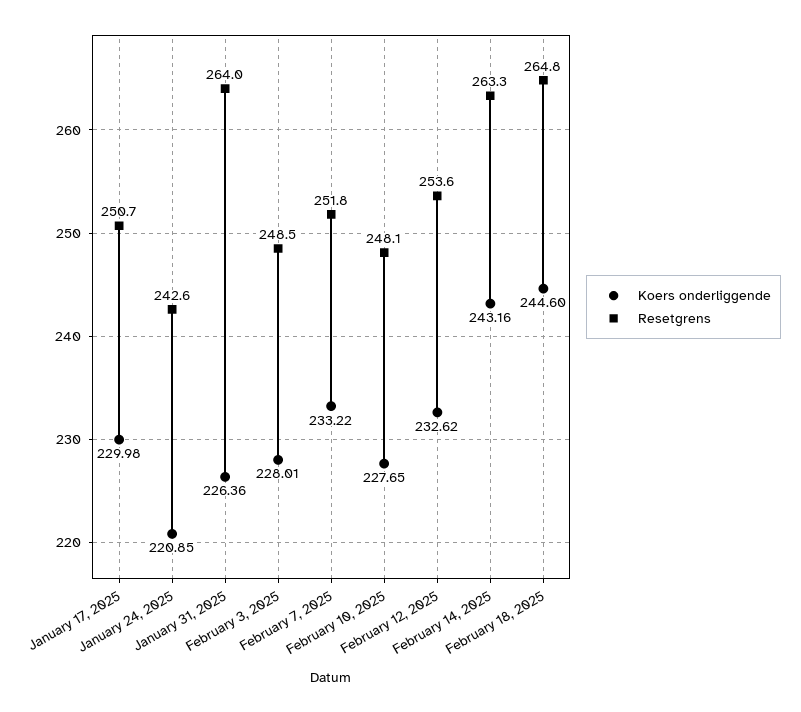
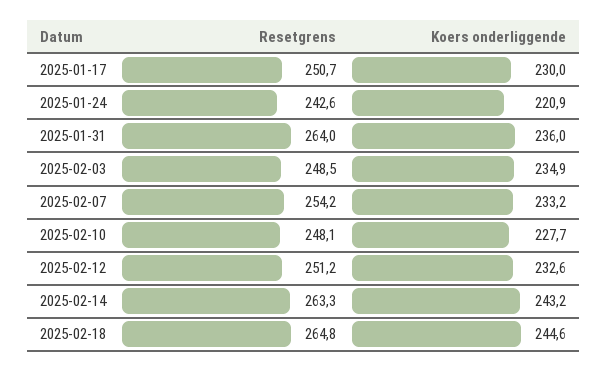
  {
    "Koers onderliggende": {
      "January 17, 2025": 229.98,
      "January 24, 2025": 220.85,
-     "January 31, 2025": 226.36,
+     "January 31, 2025": 236,
-     "February 3, 2025": 228.01,
+     "February 3, 2025": 234.9,
      "February 7, 2025": 233.22,
      "February 10, 2025": 227.65,
      "February 12, 2025": 232.62,
      "February 14, 2025": 243.16,
      "February 18, 2025": 244.6
    },
    "Resetgrens": {
      "January 17, 2025": 250.7,
      "January 24, 2025": 242.6,
      "January 31, 2025": 264,
      "February 3, 2025": 248.5,
-     "February 7, 2025": 251.8,
+     "February 7, 2025": 254.2,
      "February 10, 2025": 248.1,
-     "February 12, 2025": 253.6,
+     "February 12, 2025": 251.2,
      "February 14, 2025": 263.3,
      "February 18, 2025": 264.8
    }
  }

